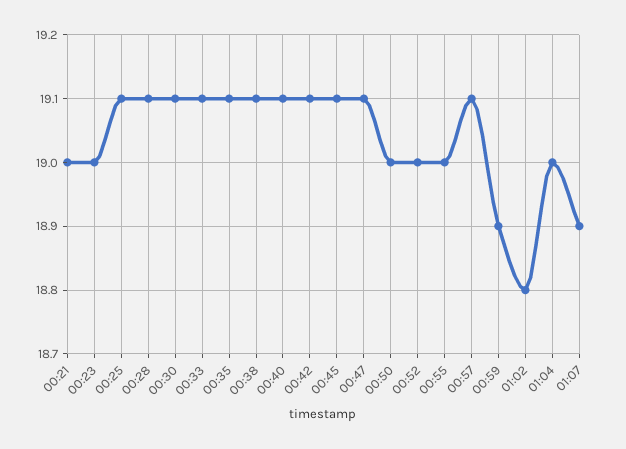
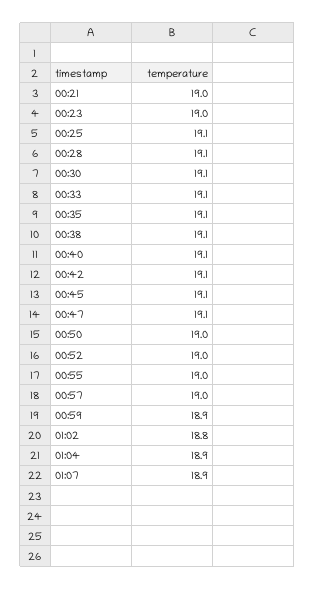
  {
    "00:21": 19,
    "00:23": 19,
    "00:25": 19.1,
    "00:28": 19.1,
    "00:30": 19.1,
    "00:33": 19.1,
    "00:35": 19.1,
    "00:38": 19.1,
    "00:40": 19.1,
    "00:42": 19.1,
    "00:45": 19.1,
    "00:47": 19.1,
    "00:50": 19,
    "00:52": 19,
    "00:55": 19,
-   "00:57": 19.1,
+   "00:57": 19,
    "00:59": 18.9,
    "01:02": 18.8,
-   "01:04": 19,
+   "01:04": 18.9,
    "01:07": 18.9
  }

